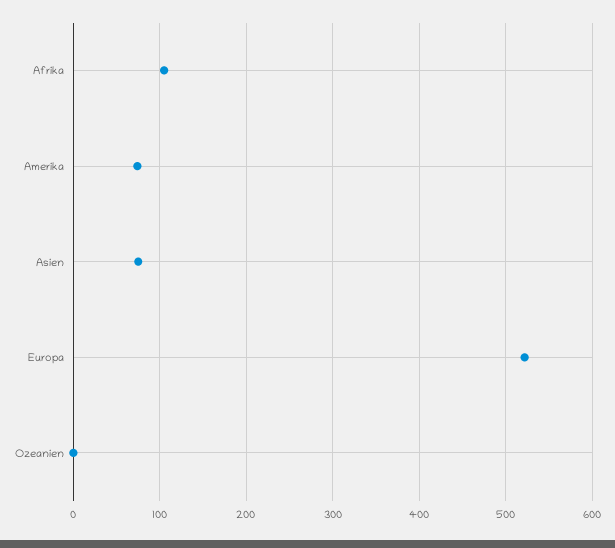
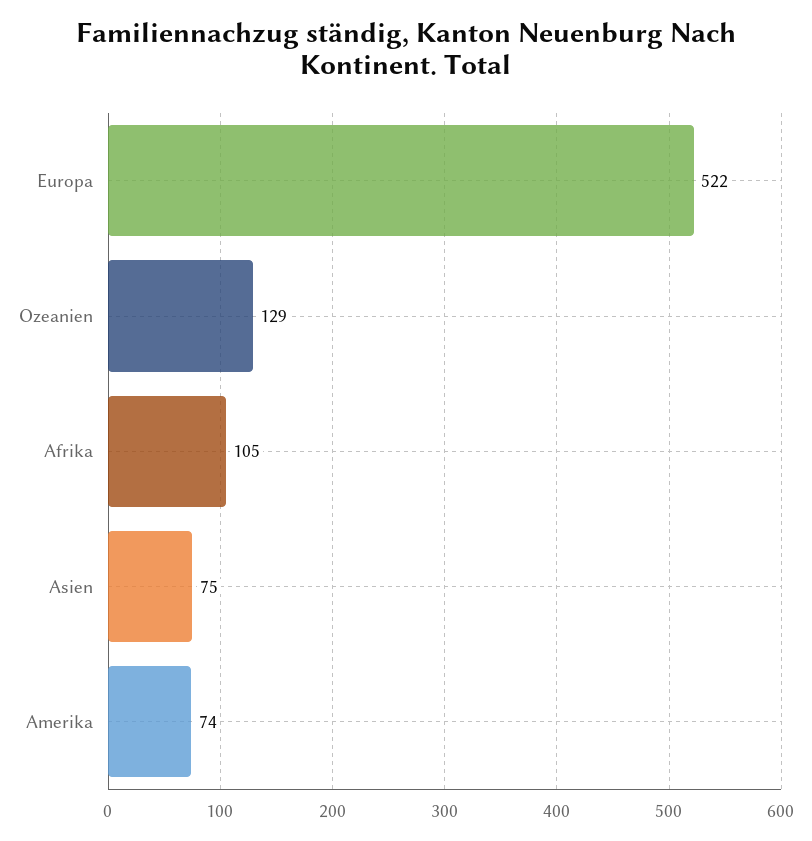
  {
    "Afrika": 105,
    "Amerika": 74,
    "Asien": 75,
    "Europa": 522,
-   "Ozeanien": 0
+   "Ozeanien": 129
  }

